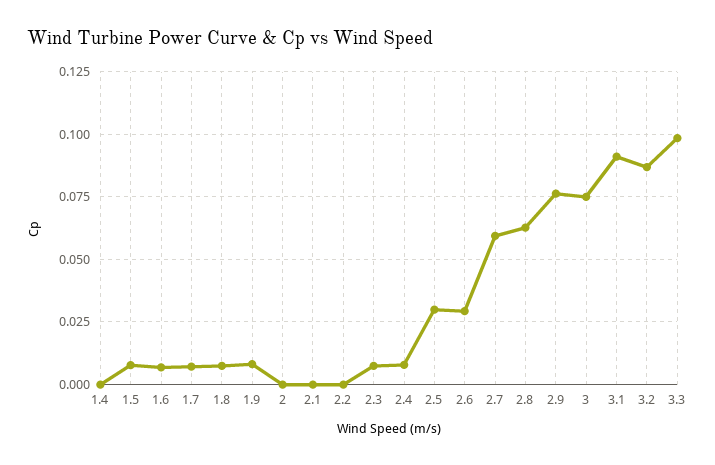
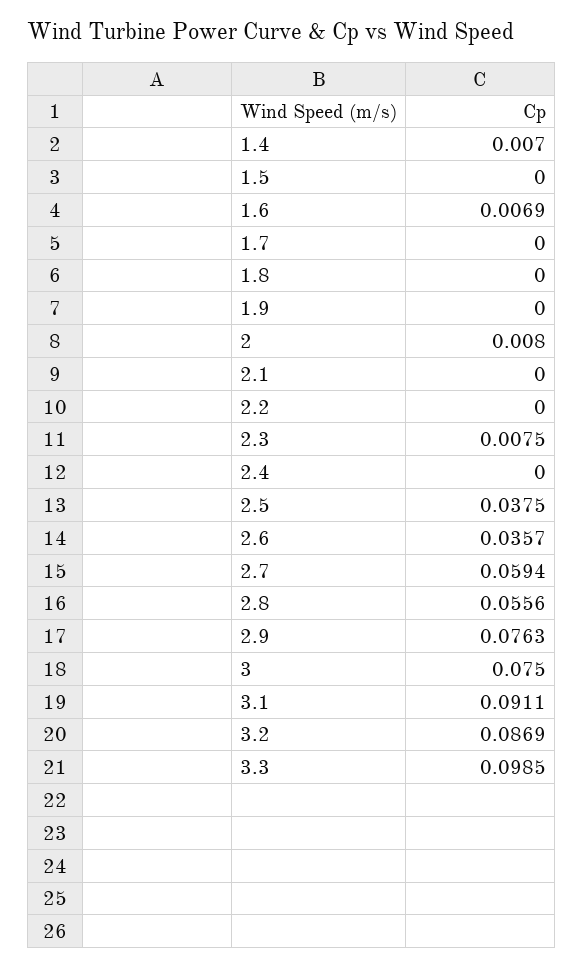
  {
-   "1.4": 0,
+   "1.4": 0.007,
-   "1.5": 0.0075,
+   "1.5": 0,
    "1.6": 0.0069,
-   "1.7": 0.0075,
+   "1.7": 0,
-   "1.8": 0.0075,
+   "1.8": 0,
-   "1.9": 0.0075,
+   "1.9": 0,
-   "2": 0,
+   "2": 0.008,
    "2.1": 0,
    "2.2": 0,
    "2.3": 0.0075,
-   "2.4": 0.0075,
+   "2.4": 0,
-   "2.5": 0.03,
+   "2.5": 0.0375,
-   "2.6": 0.03,
+   "2.6": 0.0357,
    "2.7": 0.0594,
-   "2.8": 0.0625,
+   "2.8": 0.0556,
    "2.9": 0.0763,
    "3": 0.075,
    "3.1": 0.0911,
    "3.2": 0.0869,
    "3.3": 0.0985
  }

